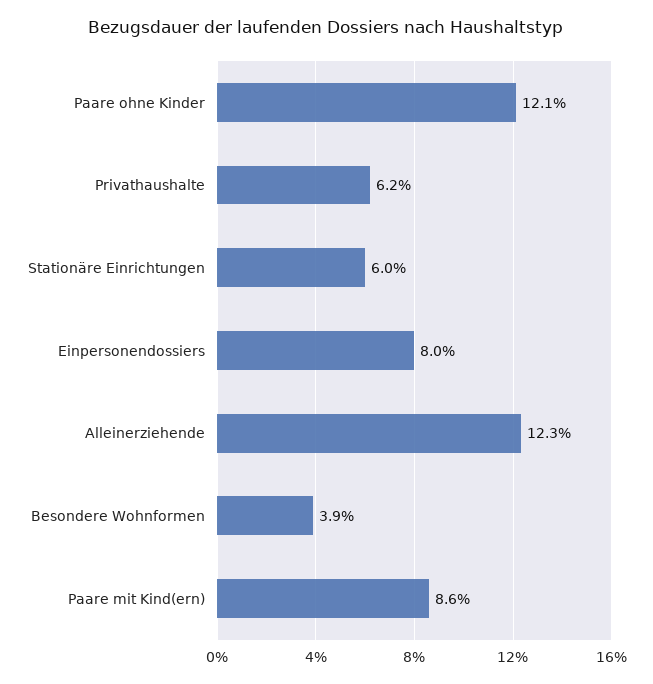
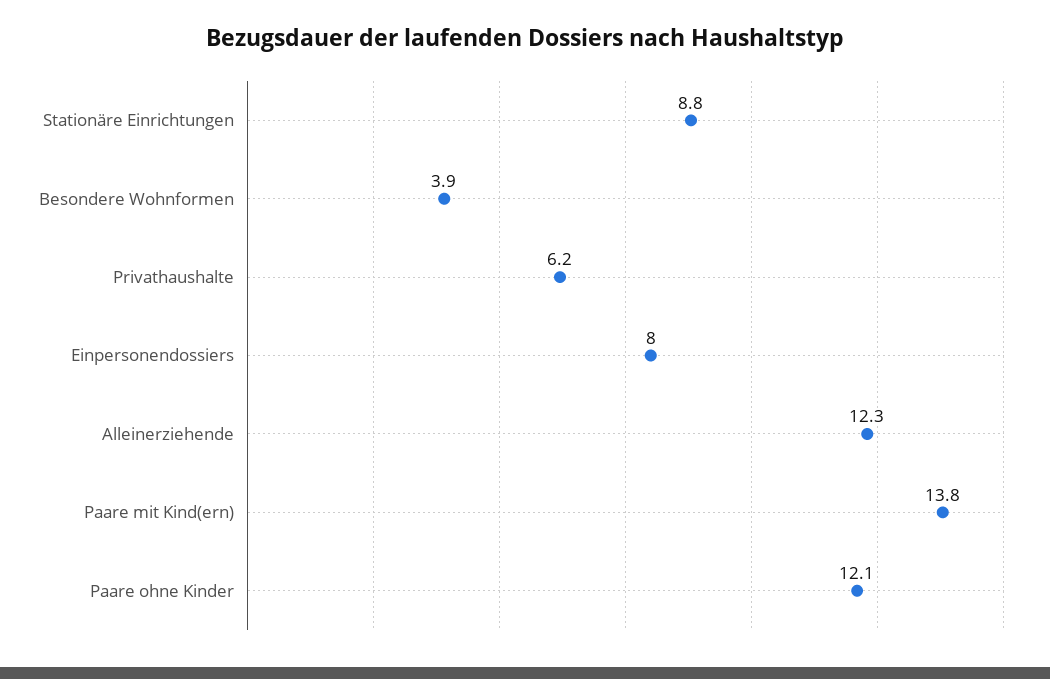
  {
    "Paare ohne Kinder": 12.1,
    "Privathaushalte": 6.2,
-   "Stationäre Einrichtungen": 6,
+   "Stationäre Einrichtungen": 8.8,
    "Einpersonendossiers": 8,
    "Alleinerziehende": 12.3,
    "Besondere Wohnformen": 3.9,
-   "Paare mit Kind(ern)": 8.6
+   "Paare mit Kind(ern)": 13.8
  }

